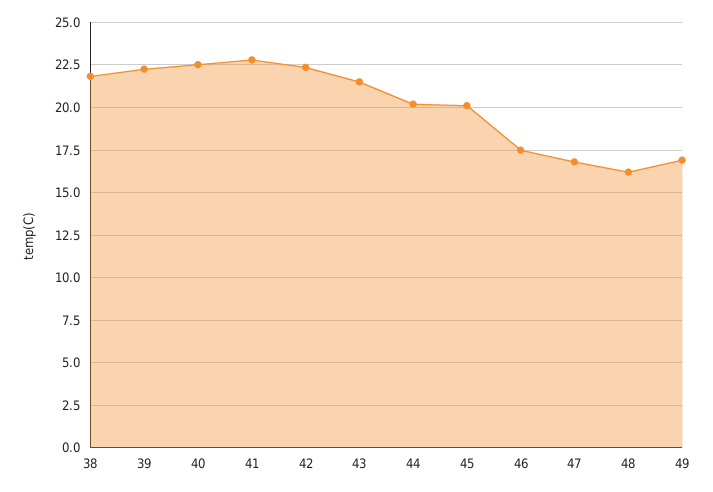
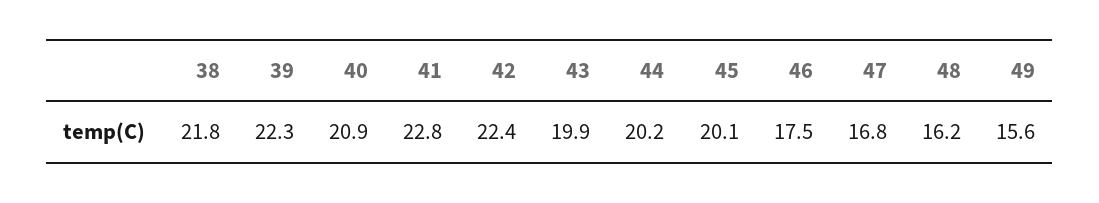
  {
    "38": 21.8,
    "39": 22.3,
-   "40": 22.5,
+   "40": 20.9,
    "41": 22.8,
    "42": 22.4,
-   "43": 21.5,
+   "43": 19.9,
    "44": 20.2,
    "45": 20.1,
    "46": 17.5,
    "47": 16.8,
    "48": 16.2,
-   "49": 17
+   "49": 15.6
  }

